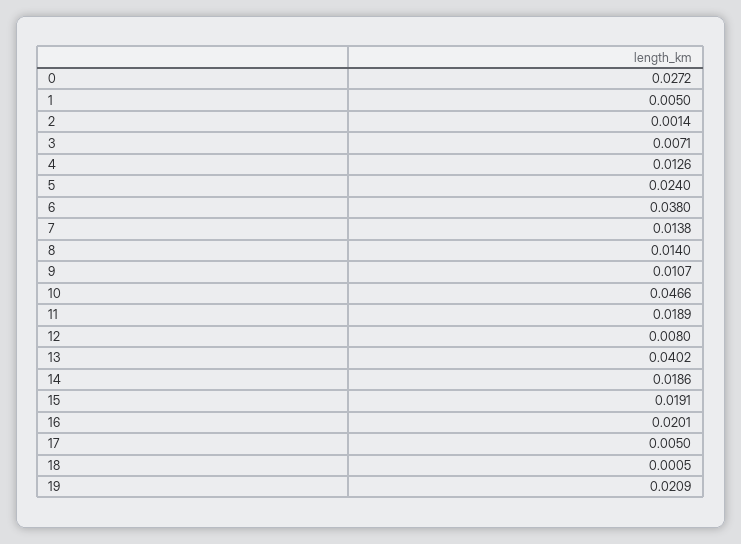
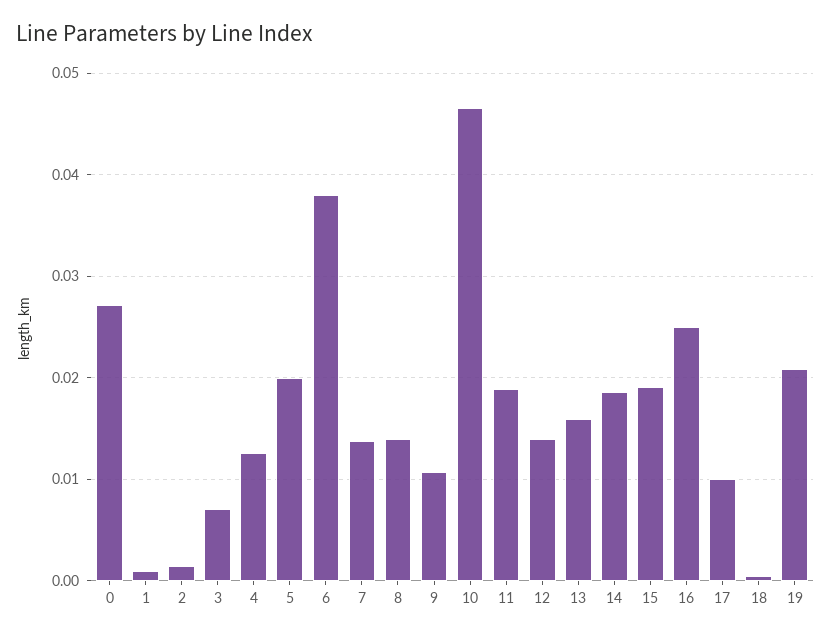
  {
    "0": 0.0272,
-   "1": 0.005,
+   "1": 0.001,
    "2": 0.0014,
    "3": 0.0071,
    "4": 0.0126,
-   "5": 0.024,
+   "5": 0.02,
    "6": 0.038,
    "7": 0.0138,
    "8": 0.014,
    "9": 0.0107,
    "10": 0.0466,
    "11": 0.0189,
-   "12": 0.008,
+   "12": 0.014,
-   "13": 0.0402,
+   "13": 0.016,
    "14": 0.0186,
    "15": 0.0191,
-   "16": 0.0201,
+   "16": 0.025,
-   "17": 0.005,
+   "17": 0.01,
    "18": 0.0005,
    "19": 0.0209
  }

